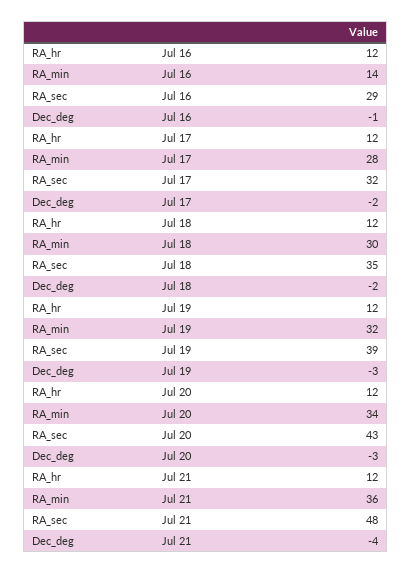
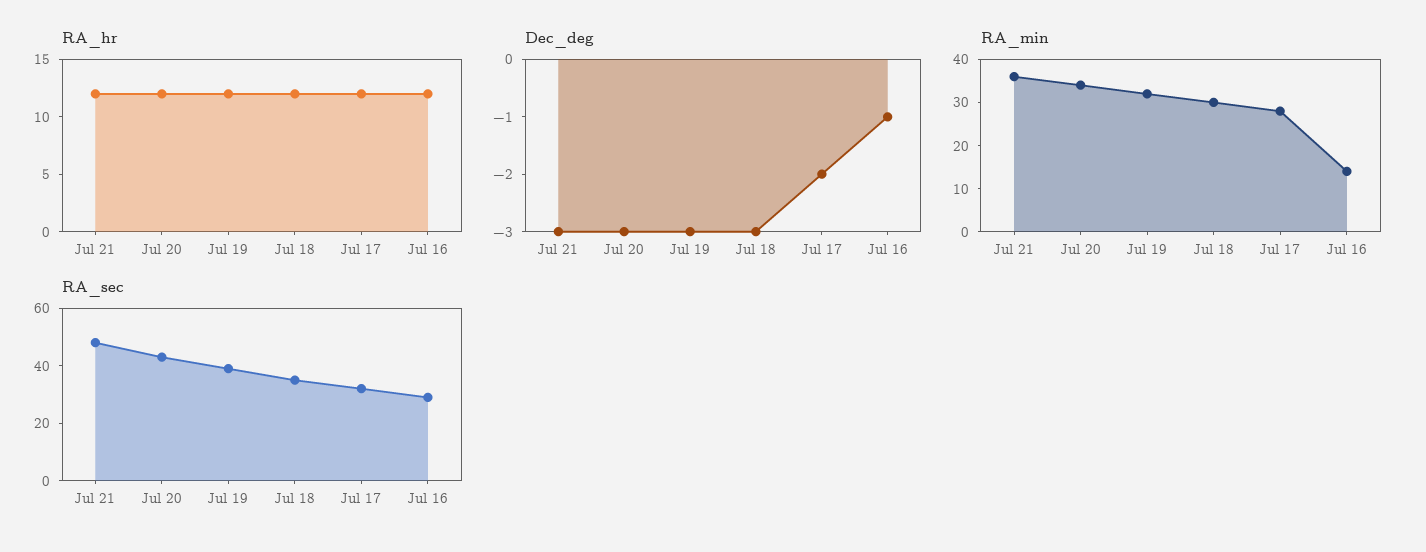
  {
    "RA_hr": {
      "Jul 16": 12,
      "Jul 17": 12,
      "Jul 18": 12,
      "Jul 19": 12,
      "Jul 20": 12,
      "Jul 21": 12
    },
    "RA_min": {
      "Jul 16": 14,
      "Jul 17": 28,
      "Jul 18": 30,
      "Jul 19": 32,
      "Jul 20": 34,
      "Jul 21": 36
    },
    "RA_sec": {
      "Jul 16": 29,
      "Jul 17": 32,
      "Jul 18": 35,
      "Jul 19": 39,
      "Jul 20": 43,
      "Jul 21": 48
    },
    "Dec_deg": {
      "Jul 16": -1,
      "Jul 17": -2,
-     "Jul 18": -2,
+     "Jul 18": -3,
      "Jul 19": -3,
      "Jul 20": -3,
-     "Jul 21": -4
+     "Jul 21": -3
    }
  }

